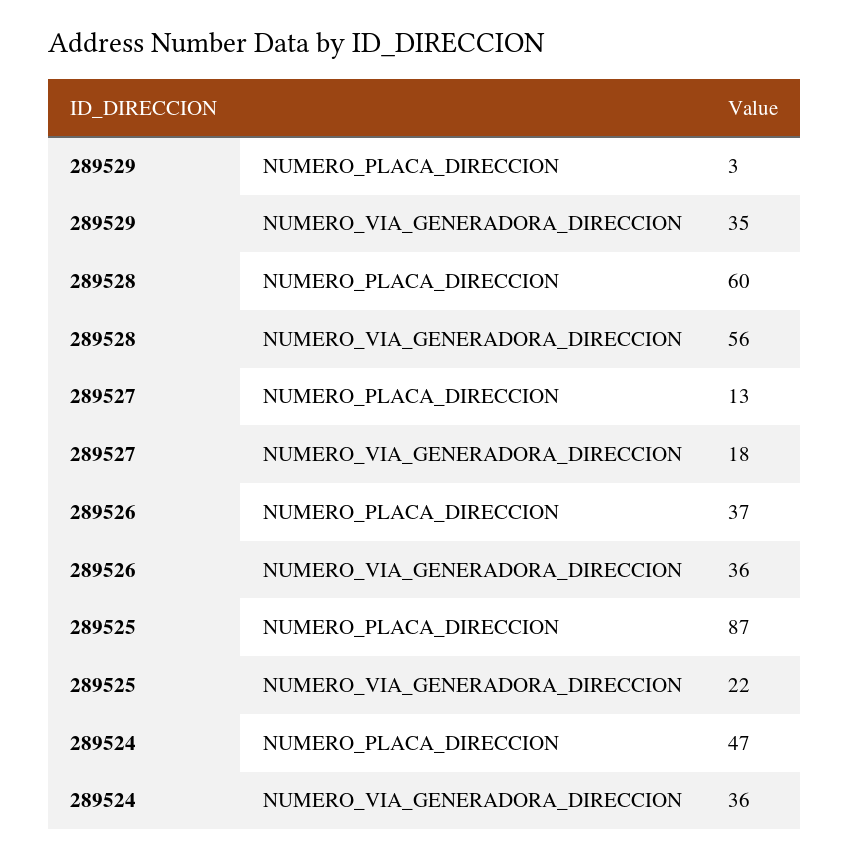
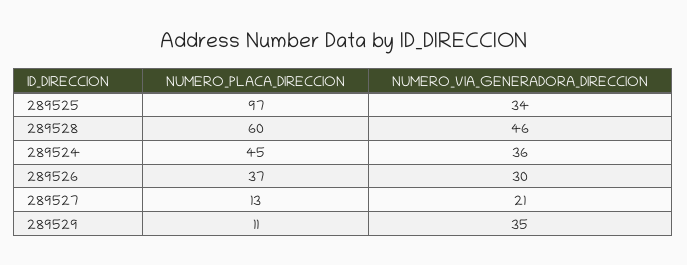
  {
    "289529": {
-     "NUMERO_PLACA_DIRECCION": 3,
+     "NUMERO_PLACA_DIRECCION": 11,
      "NUMERO_VIA_GENERADORA_DIRECCION": 35
    },
    "289528": {
      "NUMERO_PLACA_DIRECCION": 60,
-     "NUMERO_VIA_GENERADORA_DIRECCION": 56
+     "NUMERO_VIA_GENERADORA_DIRECCION": 46
    },
    "289527": {
      "NUMERO_PLACA_DIRECCION": 13,
-     "NUMERO_VIA_GENERADORA_DIRECCION": 18
+     "NUMERO_VIA_GENERADORA_DIRECCION": 21
    },
    "289526": {
      "NUMERO_PLACA_DIRECCION": 37,
-     "NUMERO_VIA_GENERADORA_DIRECCION": 36
+     "NUMERO_VIA_GENERADORA_DIRECCION": 30
    },
    "289525": {
-     "NUMERO_PLACA_DIRECCION": 87,
+     "NUMERO_PLACA_DIRECCION": 97,
-     "NUMERO_VIA_GENERADORA_DIRECCION": 22
+     "NUMERO_VIA_GENERADORA_DIRECCION": 34
    },
    "289524": {
-     "NUMERO_PLACA_DIRECCION": 47,
+     "NUMERO_PLACA_DIRECCION": 45,
      "NUMERO_VIA_GENERADORA_DIRECCION": 36
    }
  }

